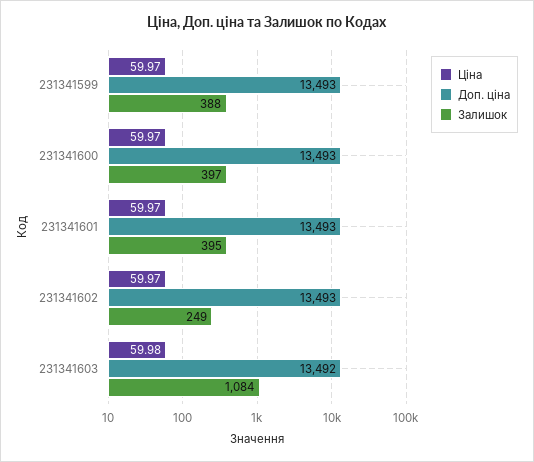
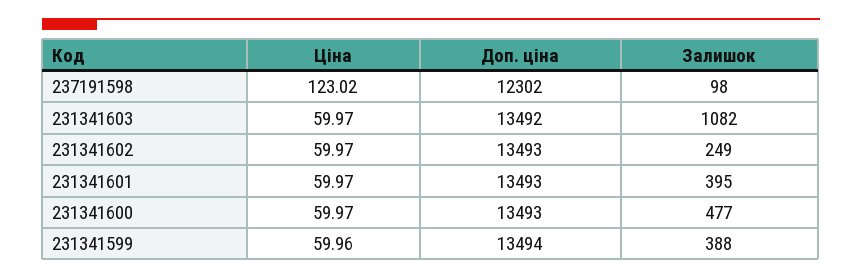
  {
    "Ціна": {
-     "231341599": 59.97,
+     "231341599": 59.96,
      "231341600": 59.97,
      "231341601": 59.97,
      "231341602": 59.97,
-     "231341603": 59.98
+     "231341603": 59.97,
+     "237191598": 123.02
    },
    "Доп. ціна": {
-     "231341599": 13493,
+     "231341599": 13494,
      "231341600": 13493,
      "231341601": 13493,
      "231341602": 13493,
-     "231341603": 13492
+     "231341603": 13492,
+     "237191598": 12302
    },
    "Залишок": {
      "231341599": 388,
-     "231341600": 397,
+     "231341600": 477,
      "231341601": 395,
      "231341602": 249,
-     "231341603": 1084
+     "231341603": 1082,
+     "237191598": 98
    }
  }

